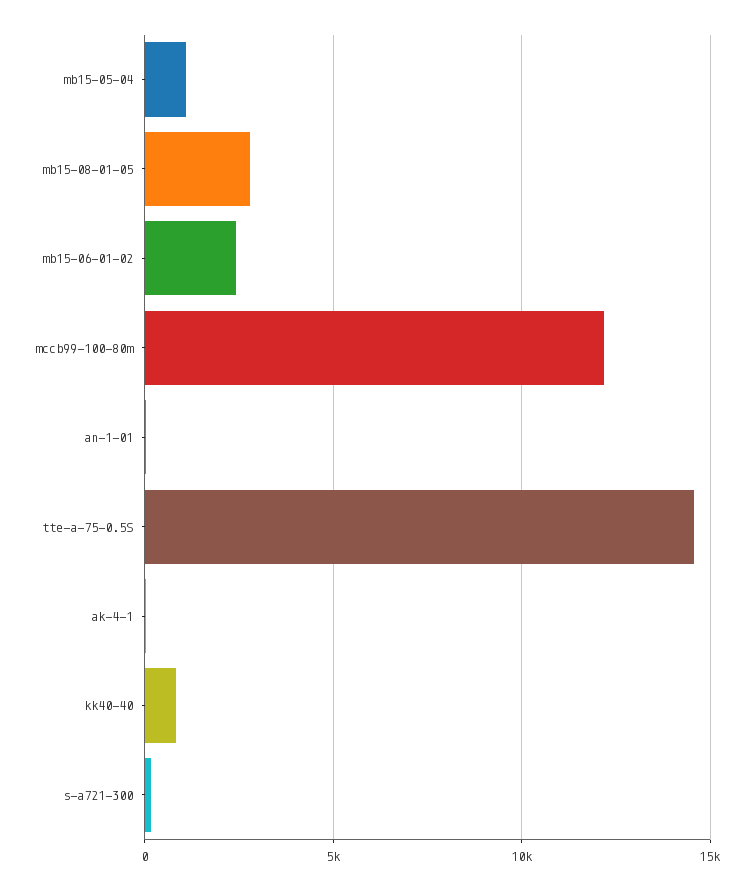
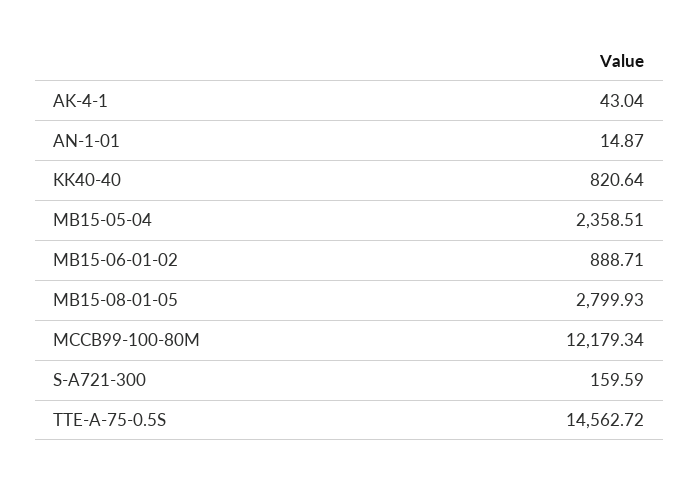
  {
-   "mb15-05-04": 1000,
+   "mb15-05-04": 2358.51,
    "mb15-08-01-05": 2799.93,
-   "mb15-06-01-02": 2500,
+   "mb15-06-01-02": 888.71,
    "mccb99-100-80m": 12179.34,
    "an-1-01": 14.87,
    "tte-a-75-0.5S": 14562.72,
    "ak-4-1": 43.04,
    "kk40-40": 820.64,
    "s-a721-300": 159.59
  }

